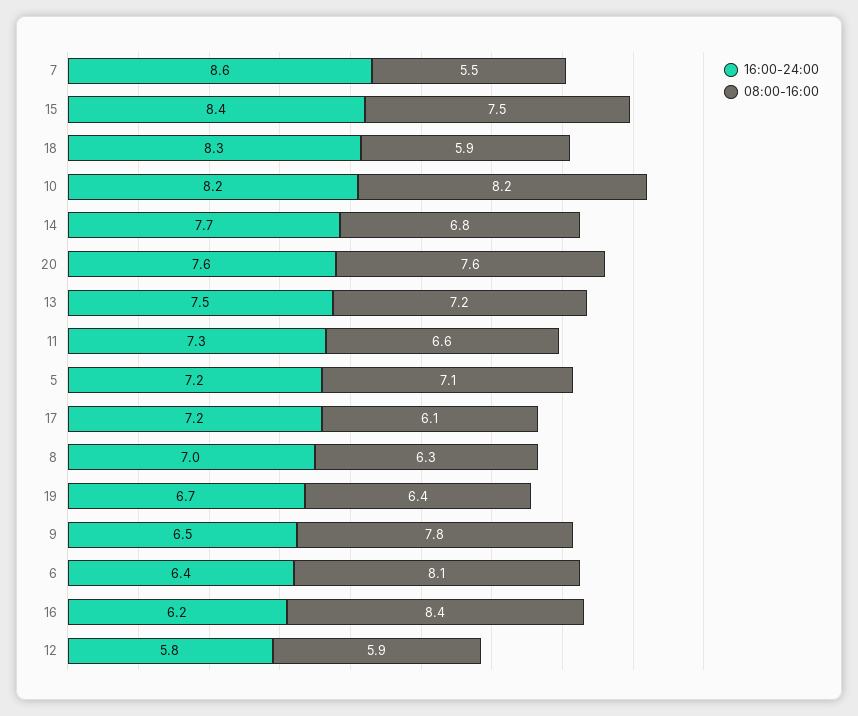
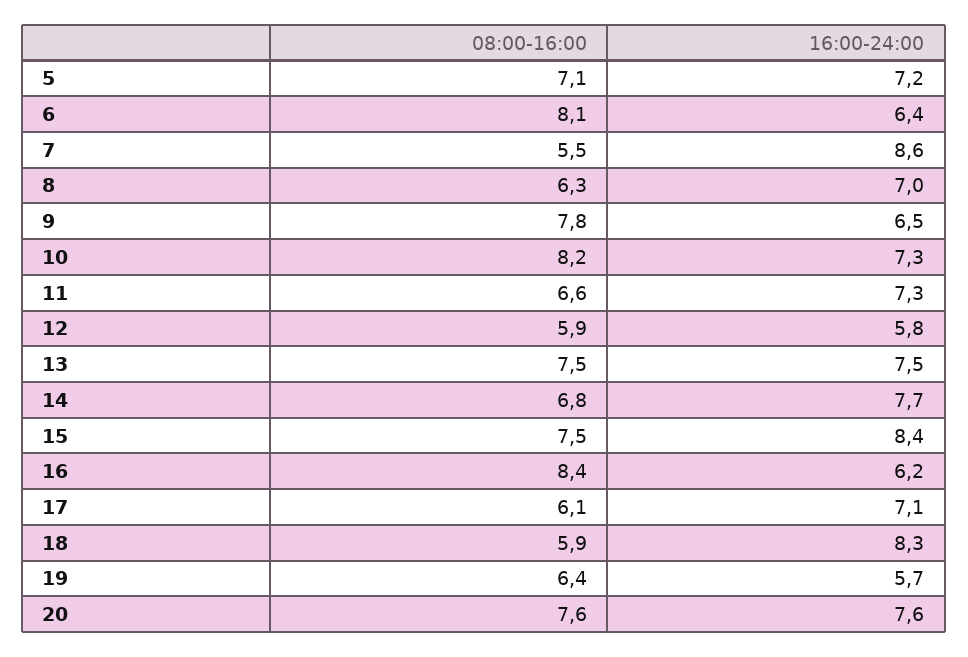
  {
    "16:00-24:00": {
      "7": 8.6,
      "15": 8.4,
      "18": 8.3,
-     "10": 8.2,
+     "10": 7.3,
      "14": 7.7,
      "20": 7.6,
      "13": 7.5,
      "11": 7.3,
      "5": 7.2,
-     "17": 7.2,
+     "17": 7.1,
      "8": 7,
-     "19": 6.7,
+     "19": 5.7,
      "9": 6.5,
      "6": 6.4,
      "16": 6.2,
      "12": 5.8
    },
    "08:00-16:00": {
      "7": 5.5,
      "15": 7.5,
      "18": 5.9,
      "10": 8.2,
      "14": 6.8,
      "20": 7.6,
-     "13": 7.2,
+     "13": 7.5,
      "11": 6.6,
      "5": 7.1,
      "17": 6.1,
      "8": 6.3,
      "19": 6.4,
      "9": 7.8,
      "6": 8.1,
      "16": 8.4,
      "12": 5.9
    }
  }

